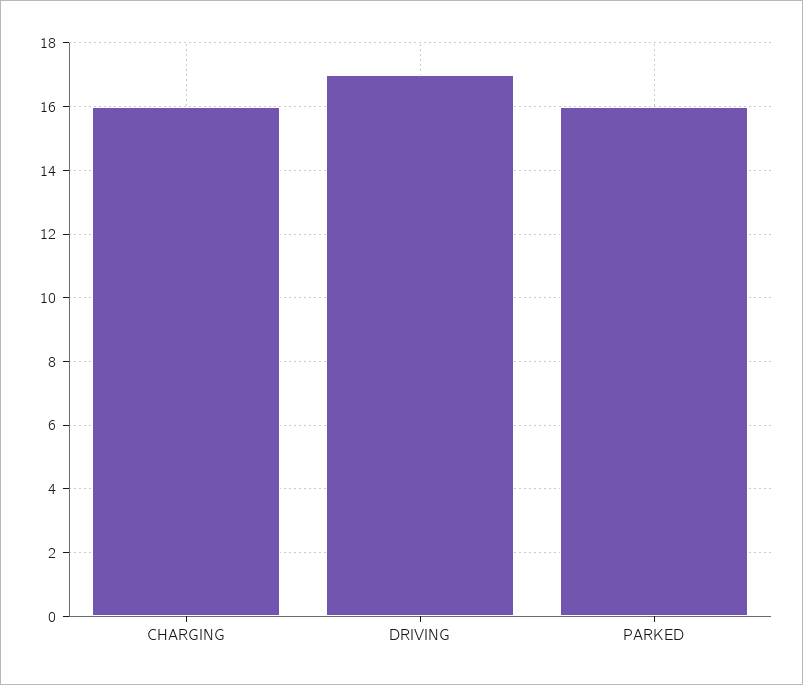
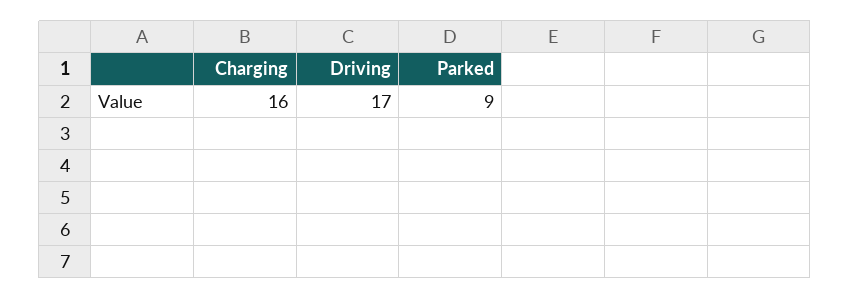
  {
    "CHARGING": 16,
    "DRIVING": 17,
-   "PARKED": 16
+   "PARKED": 9
  }

